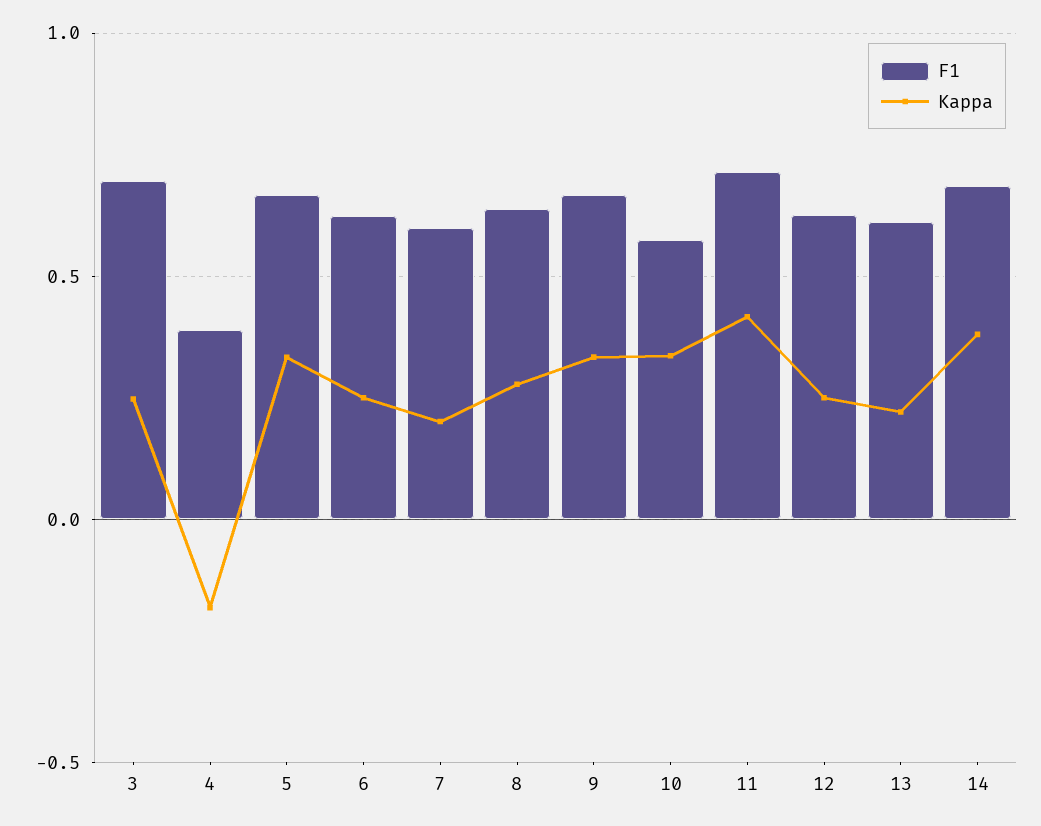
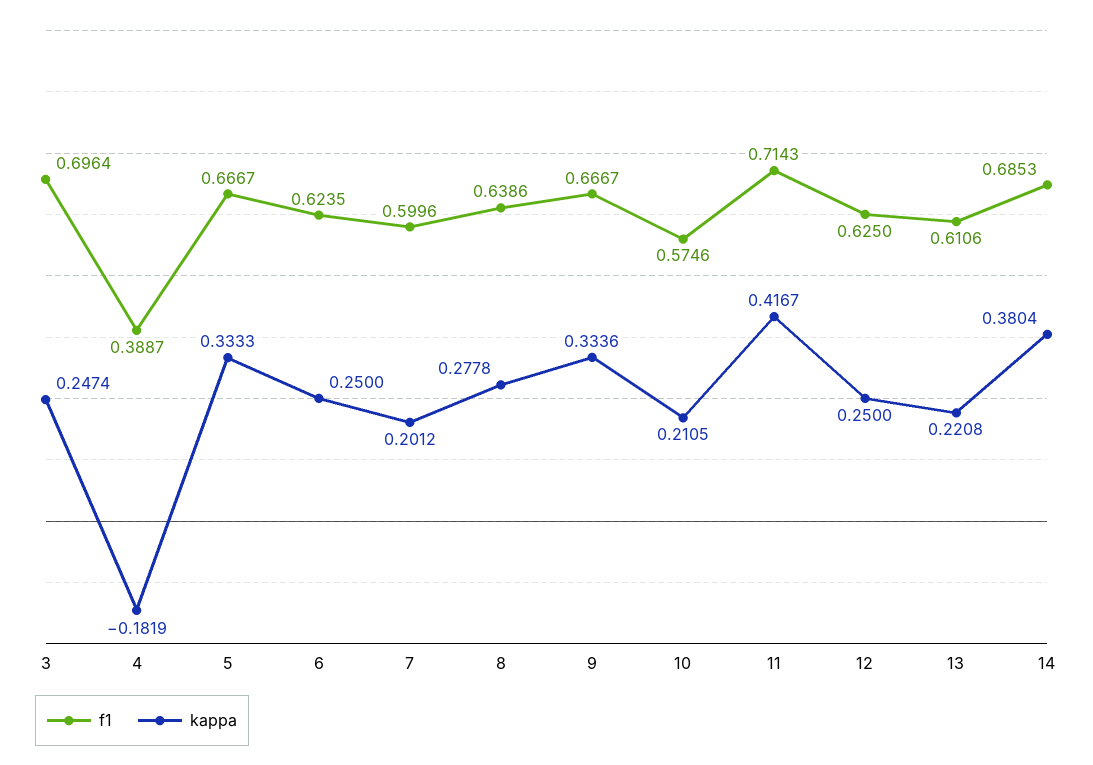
  {
    "F1": {
      "3": 0.6964,
      "4": 0.3887,
      "5": 0.6667,
      "6": 0.6235,
      "7": 0.5996,
      "8": 0.6386,
      "9": 0.6667,
      "10": 0.5746,
      "11": 0.7143,
      "12": 0.625,
      "13": 0.6106,
      "14": 0.6853
    },
    "Kappa": {
      "3": 0.2474,
      "4": -0.1819,
      "5": 0.3333,
      "6": 0.25,
      "7": 0.2012,
      "8": 0.2778,
      "9": 0.3336,
-     "10": 0.35,
+     "10": 0.2105,
      "11": 0.4167,
      "12": 0.25,
      "13": 0.2208,
      "14": 0.3804
    }
  }

